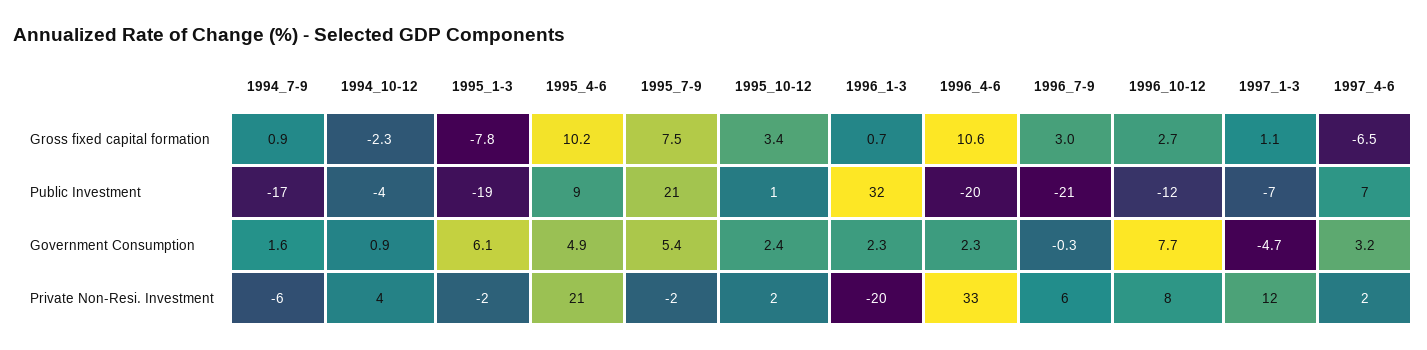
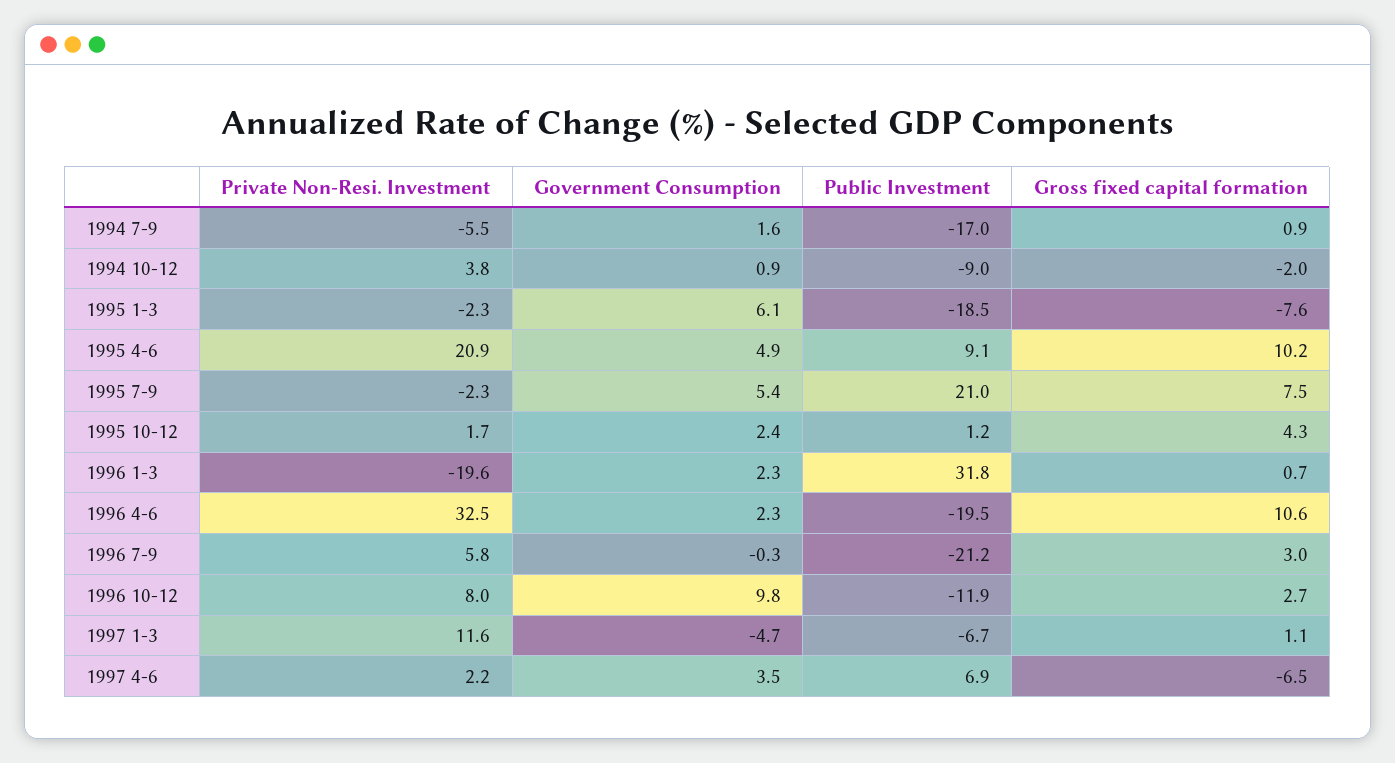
  {
    "1994_7-9": {
      "Gross fixed capital formation": 0.9,
      "Public Investment": -17,
      "Government Consumption": 1.6,
      "Private Non-Resi. Investment": -5.5
    },
    "1994_10-12": {
-     "Gross fixed capital formation": -2.3,
+     "Gross fixed capital formation": -2,
-     "Public Investment": -4,
+     "Public Investment": -9,
      "Government Consumption": 0.9,
      "Private Non-Resi. Investment": 3.8
    },
    "1995_1-3": {
-     "Gross fixed capital formation": -7.8,
+     "Gross fixed capital formation": -7.6,
      "Public Investment": -18.5,
      "Government Consumption": 6.1,
      "Private Non-Resi. Investment": -2.3
    },
    "1995_4-6": {
      "Gross fixed capital formation": 10.2,
      "Public Investment": 9.1,
      "Government Consumption": 4.9,
      "Private Non-Resi. Investment": 20.9
    },
    "1995_7-9": {
      "Gross fixed capital formation": 7.5,
      "Public Investment": 21,
      "Government Consumption": 5.4,
      "Private Non-Resi. Investment": -2.3
    },
    "1995_10-12": {
-     "Gross fixed capital formation": 3.4,
+     "Gross fixed capital formation": 4.3,
      "Public Investment": 1.2,
      "Government Consumption": 2.4,
      "Private Non-Resi. Investment": 1.7
    },
    "1996_1-3": {
      "Gross fixed capital formation": 0.7,
      "Public Investment": 31.8,
      "Government Consumption": 2.3,
      "Private Non-Resi. Investment": -19.6
    },
    "1996_4-6": {
      "Gross fixed capital formation": 10.6,
      "Public Investment": -19.5,
      "Government Consumption": 2.3,
      "Private Non-Resi. Investment": 32.5
    },
    "1996_7-9": {
      "Gross fixed capital formation": 3,
      "Public Investment": -21.2,
      "Government Consumption": -0.3,
      "Private Non-Resi. Investment": 5.8
    },
    "1996_10-12": {
      "Gross fixed capital formation": 2.7,
      "Public Investment": -11.9,
-     "Government Consumption": 7.7,
+     "Government Consumption": 9.8,
      "Private Non-Resi. Investment": 8
    },
    "1997_1-3": {
      "Gross fixed capital formation": 1.1,
      "Public Investment": -6.7,
      "Government Consumption": -4.7,
      "Private Non-Resi. Investment": 11.6
    },
    "1997_4-6": {
      "Gross fixed capital formation": -6.5,
      "Public Investment": 6.9,
-     "Government Consumption": 3.2,
+     "Government Consumption": 3.5,
      "Private Non-Resi. Investment": 2.2
    }
  }

